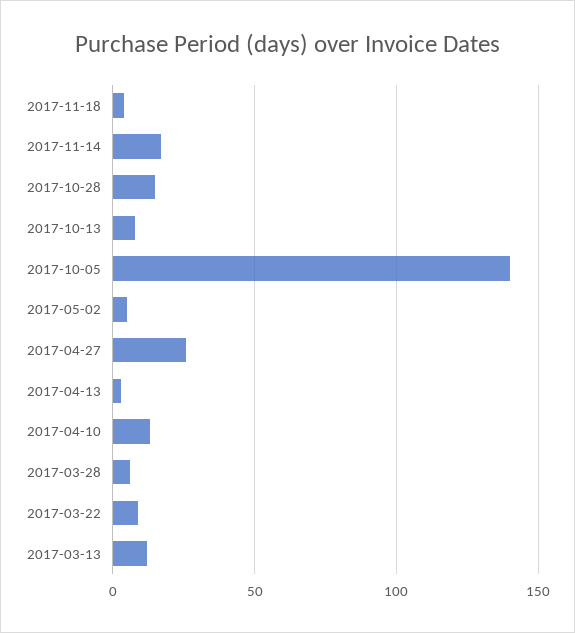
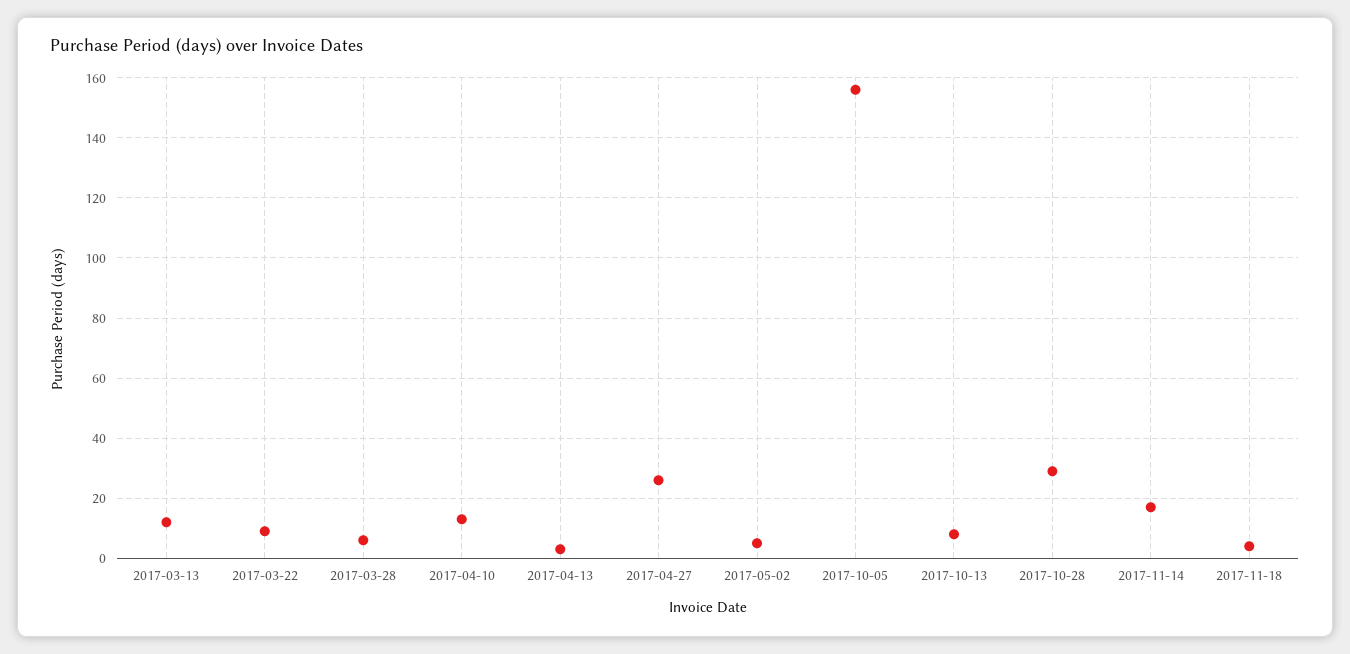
  {
    "2017-11-18": 5,
    "2017-11-14": 15,
-   "2017-10-28": 15,
+   "2017-10-28": 30,
    "2017-10-13": 10,
-   "2017-10-05": 140,
+   "2017-10-05": 155,
    "2017-05-02": 5,
    "2017-04-27": 25,
    "2017-04-13": 5,
    "2017-04-10": 15,
    "2017-03-28": 5,
    "2017-03-22": 10,
    "2017-03-13": 10
  }

